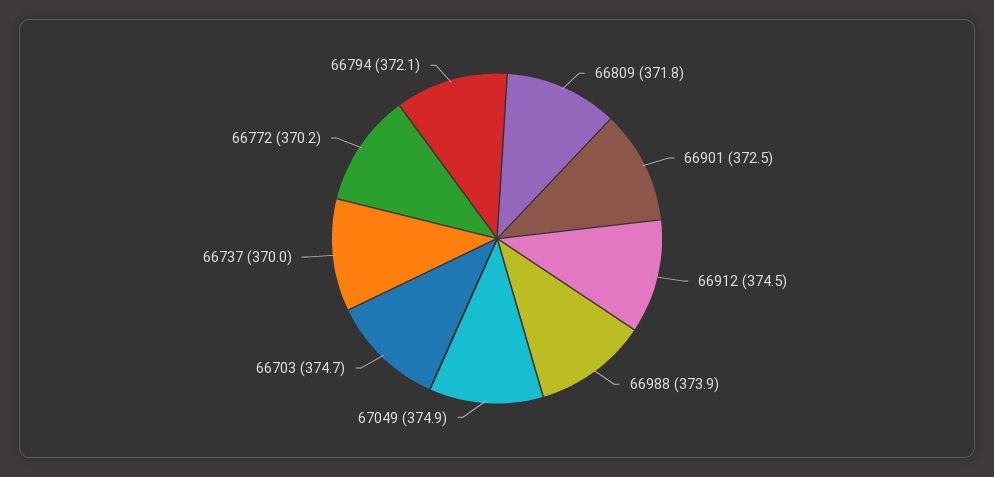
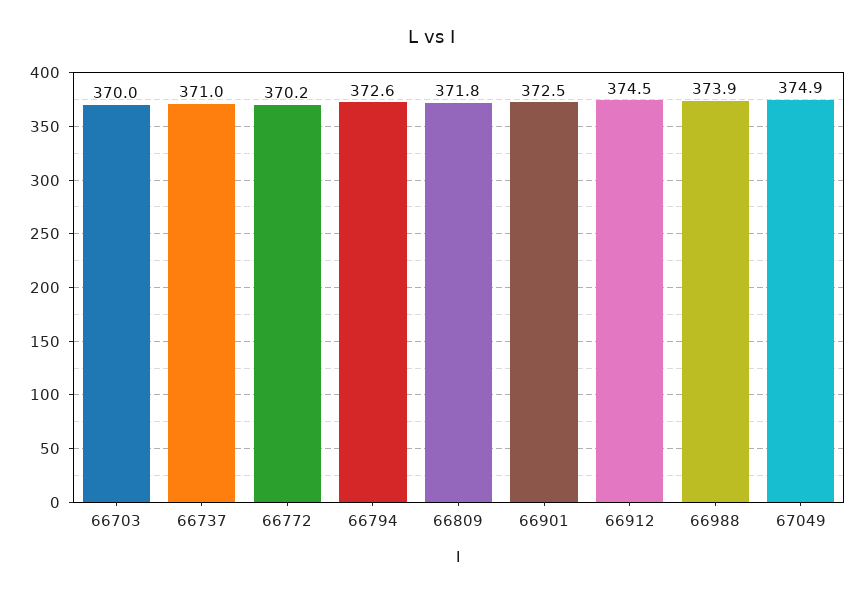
  {
    "66809": 371.8,
    "66901": 372.5,
    "66912": 374.5,
    "66988": 373.9,
    "67049": 374.9,
-   "66703": 374.7,
+   "66703": 370,
-   "66737": 370,
+   "66737": 371,
    "66772": 370.2,
-   "66794": 372.1
+   "66794": 372.6
  }

